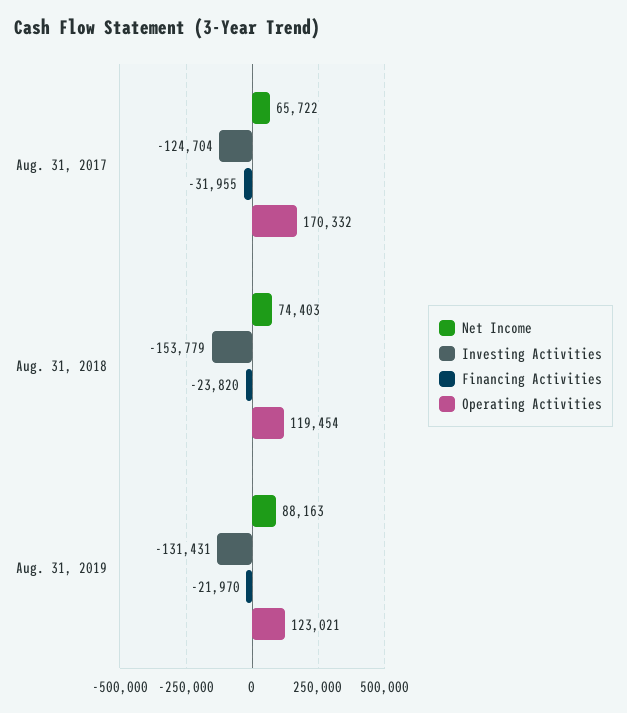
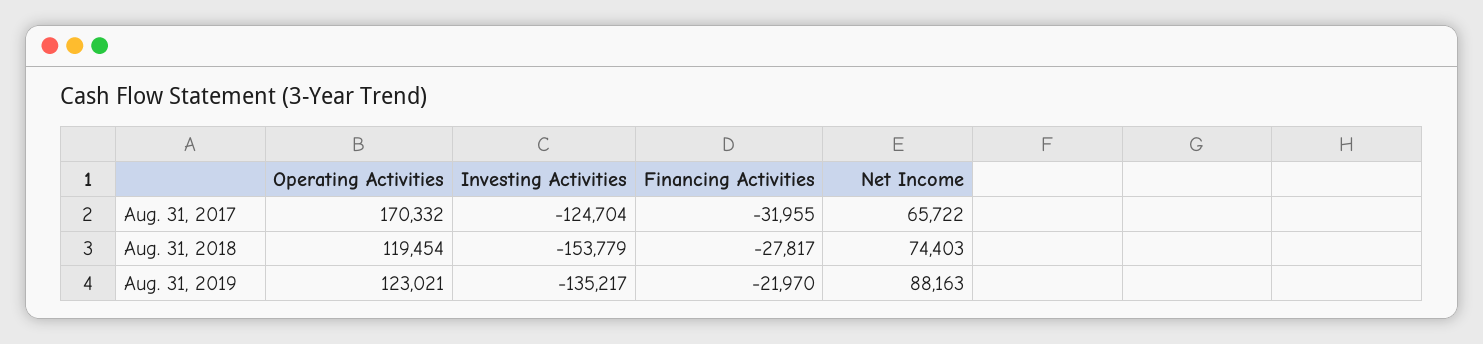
  {
    "Net Income": {
      "Aug. 31, 2017": 65722,
      "Aug. 31, 2018": 74403,
      "Aug. 31, 2019": 88163
    },
    "Investing Activities": {
      "Aug. 31, 2017": -124704,
      "Aug. 31, 2018": -153779,
-     "Aug. 31, 2019": -131431
+     "Aug. 31, 2019": -135217
    },
    "Financing Activities": {
      "Aug. 31, 2017": -31955,
-     "Aug. 31, 2018": -23820,
+     "Aug. 31, 2018": -27817,
      "Aug. 31, 2019": -21970
    },
    "Operating Activities": {
      "Aug. 31, 2017": 170332,
      "Aug. 31, 2018": 119454,
      "Aug. 31, 2019": 123021
    }
  }

